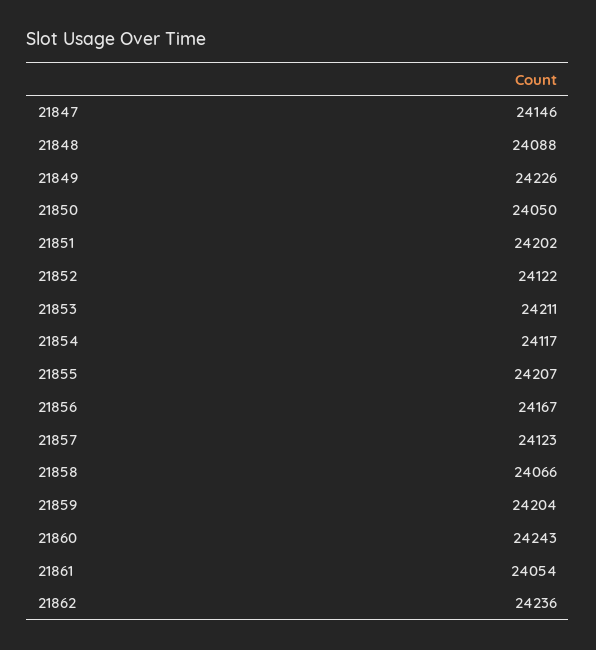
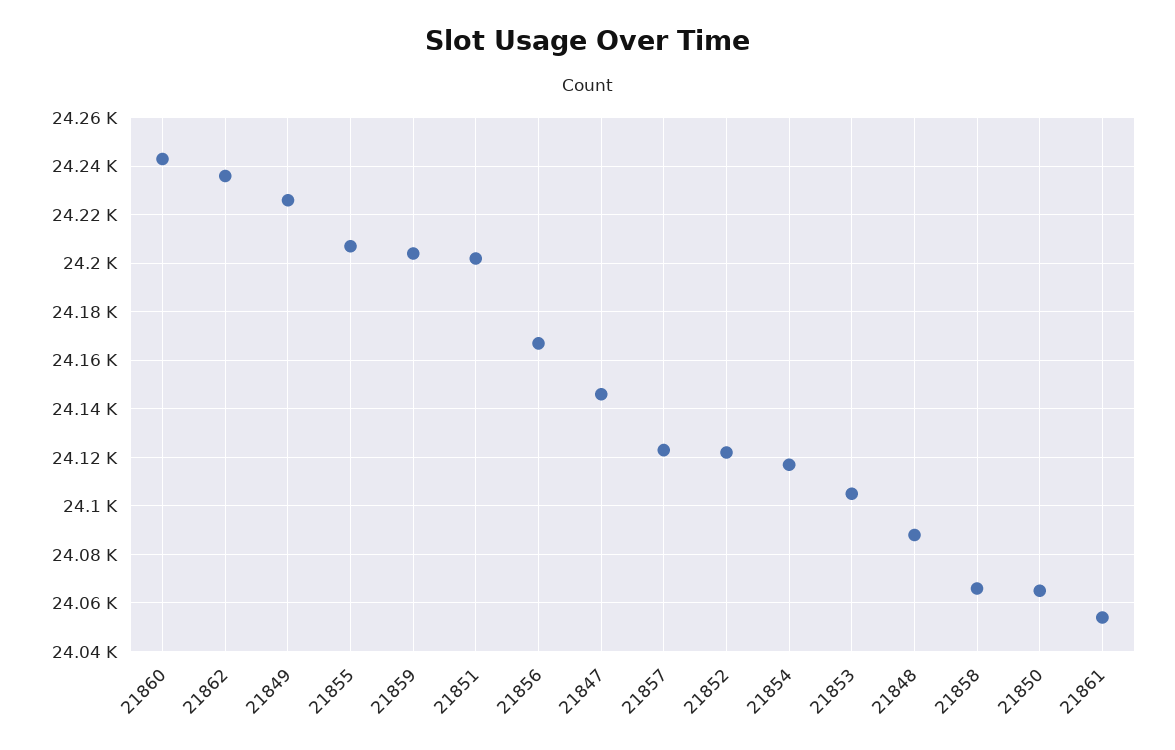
  {
    "21847": 24146,
    "21848": 24088,
    "21849": 24226,
-   "21850": 24050,
+   "21850": 24065,
    "21851": 24202,
    "21852": 24122,
-   "21853": 24211,
+   "21853": 24105,
    "21854": 24117,
    "21855": 24207,
    "21856": 24167,
    "21857": 24123,
    "21858": 24066,
    "21859": 24204,
    "21860": 24243,
    "21861": 24054,
    "21862": 24236
  }

